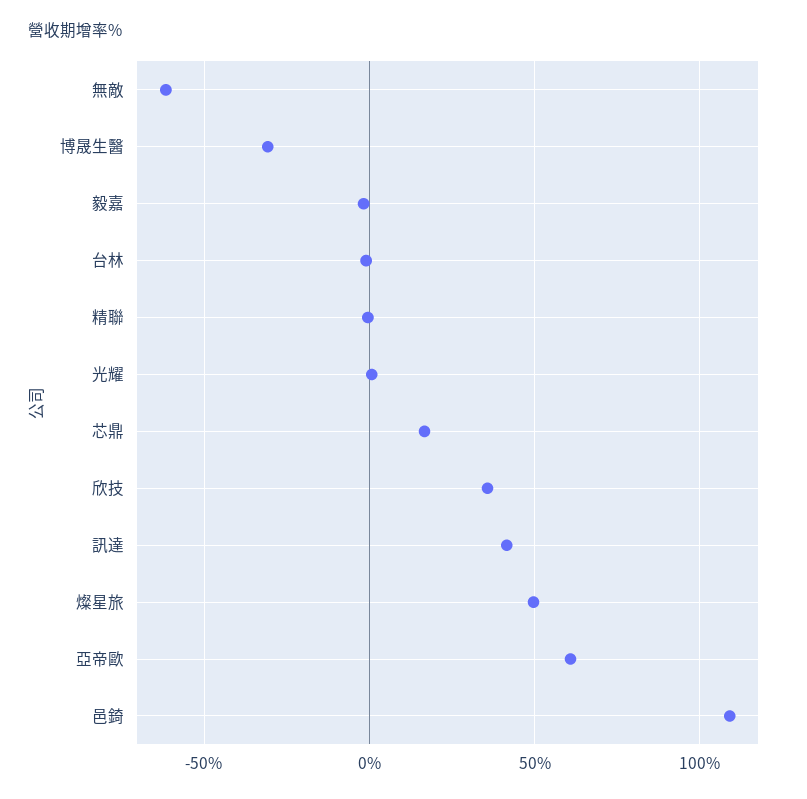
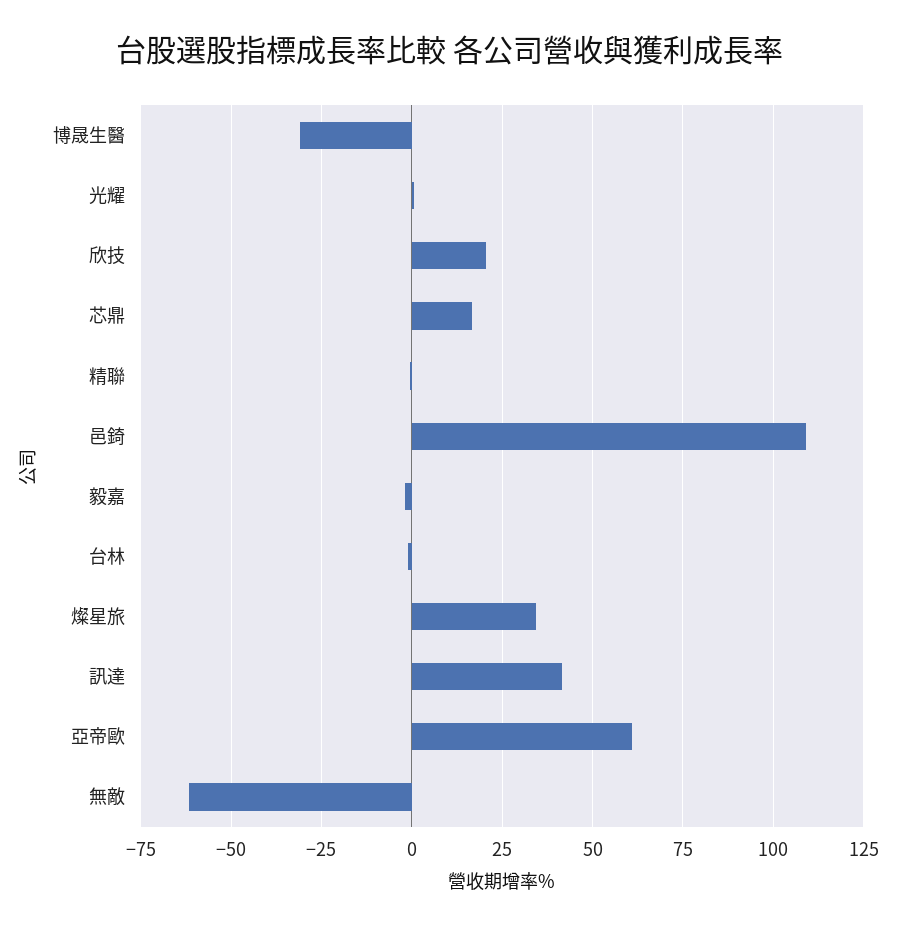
  {
    "無敵": -62.5,
    "博晟生醫": -30,
    "毅嘉": -2.5,
    "台林": 0,
    "精聯": 0,
    "光耀": 0,
    "芯鼎": 17.5,
-   "欣技": 35,
+   "欣技": 20,
    "訊達": 42.5,
-   "燦星旅": 50,
+   "燦星旅": 35,
    "亞帝歐": 60,
    "邑錡": 110
  }

